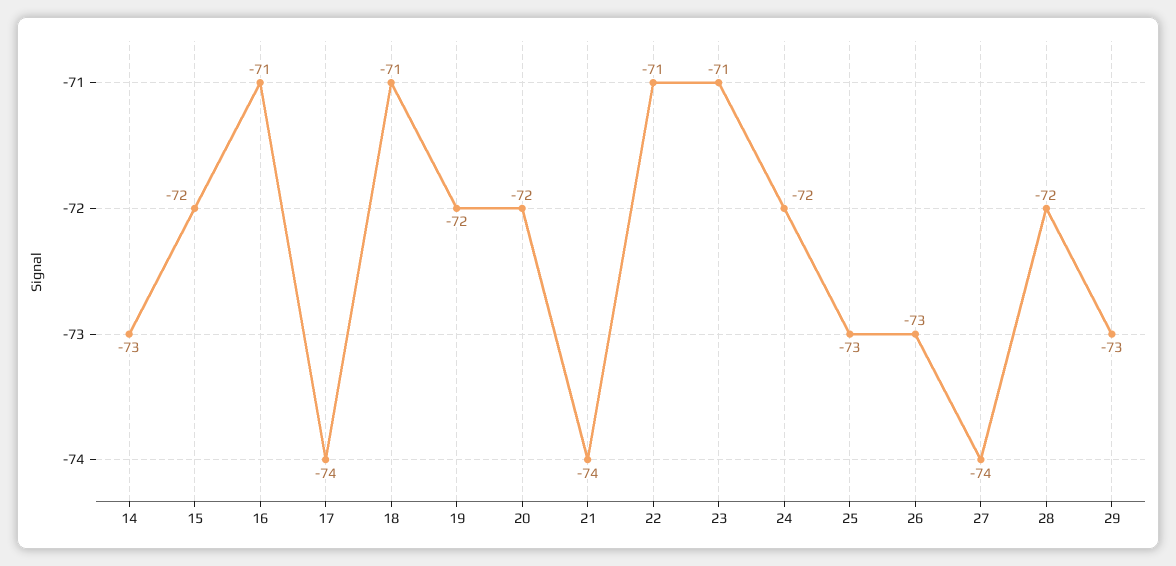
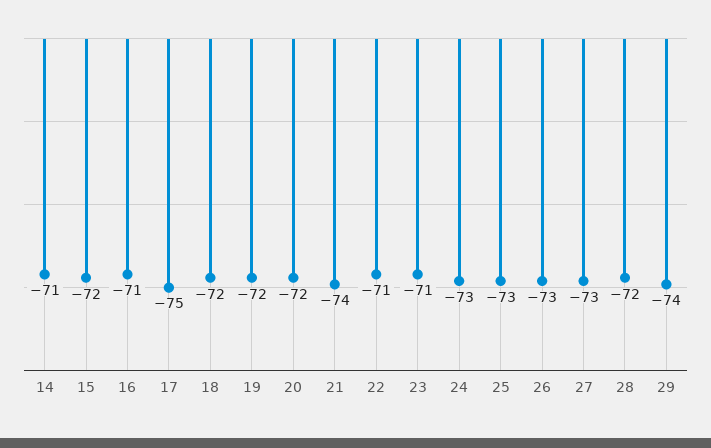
  {
-   "14": -73,
+   "14": -71,
    "15": -72,
    "16": -71,
-   "17": -74,
+   "17": -75,
-   "18": -71,
+   "18": -72,
    "19": -72,
    "20": -72,
    "21": -74,
    "22": -71,
    "23": -71,
-   "24": -72,
+   "24": -73,
    "25": -73,
    "26": -73,
-   "27": -74,
+   "27": -73,
    "28": -72,
-   "29": -73
+   "29": -74
  }

